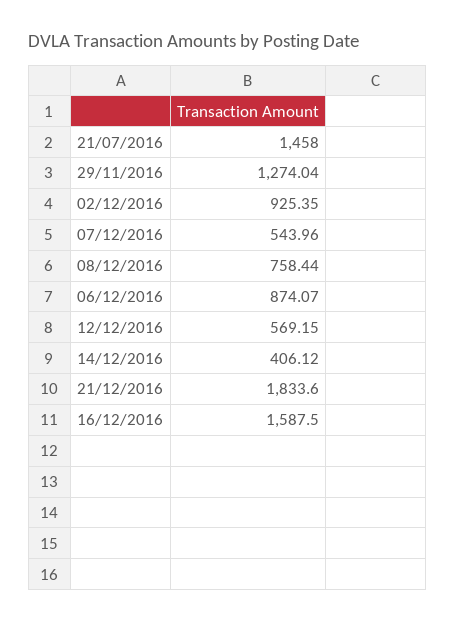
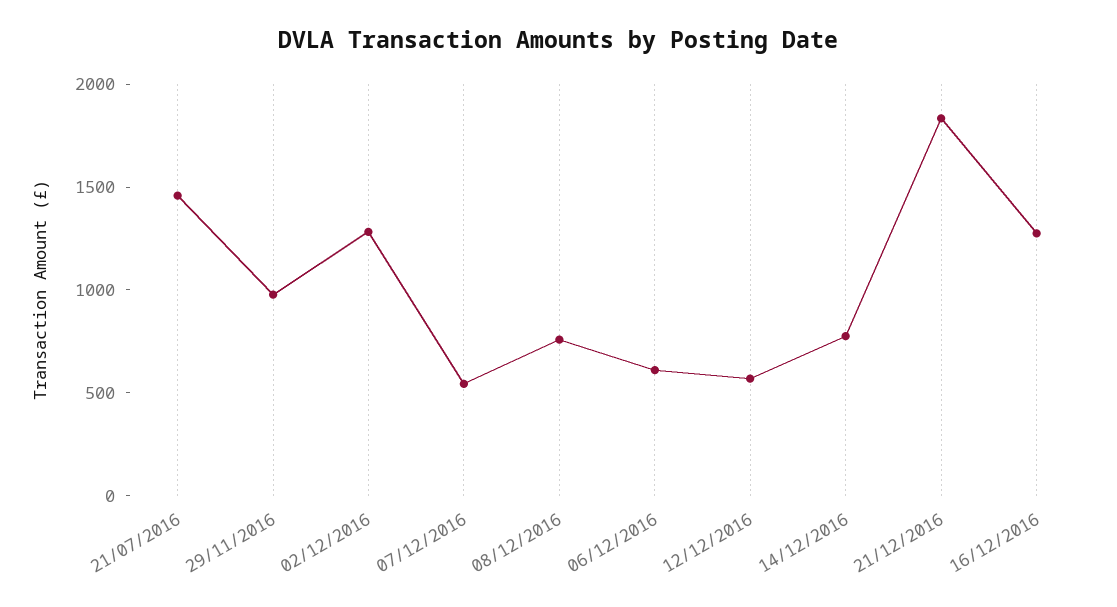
  {
    "21/07/2016": 1458,
-   "29/11/2016": 1274.04,
+   "29/11/2016": 1000,
-   "02/12/2016": 925.35,
+   "02/12/2016": 1300,
    "07/12/2016": 543.96,
    "08/12/2016": 758.44,
-   "06/12/2016": 874.07,
+   "06/12/2016": 600,
    "12/12/2016": 569.15,
-   "14/12/2016": 406.12,
+   "14/12/2016": 800,
    "21/12/2016": 1833.6,
-   "16/12/2016": 1587.5
+   "16/12/2016": 1300
  }

